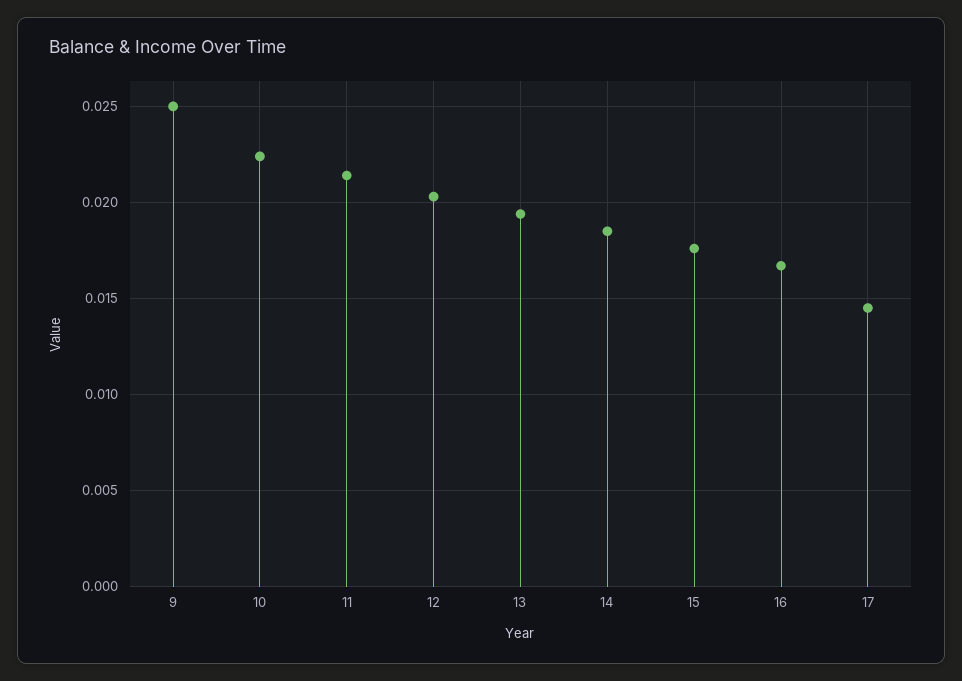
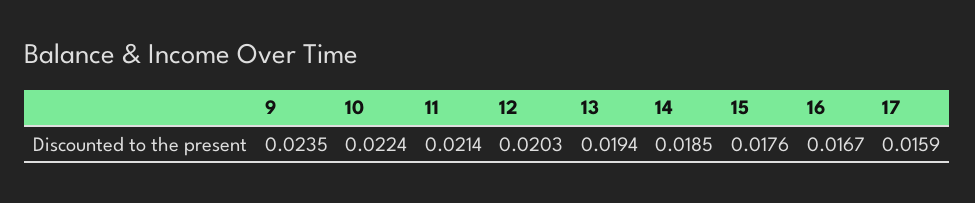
  {
-   "9": 0.025,
+   "9": 0.0235,
    "10": 0.0224,
    "11": 0.0214,
    "12": 0.0203,
    "13": 0.0194,
    "14": 0.0185,
    "15": 0.0176,
    "16": 0.0167,
-   "17": 0.0145
+   "17": 0.0159
  }

